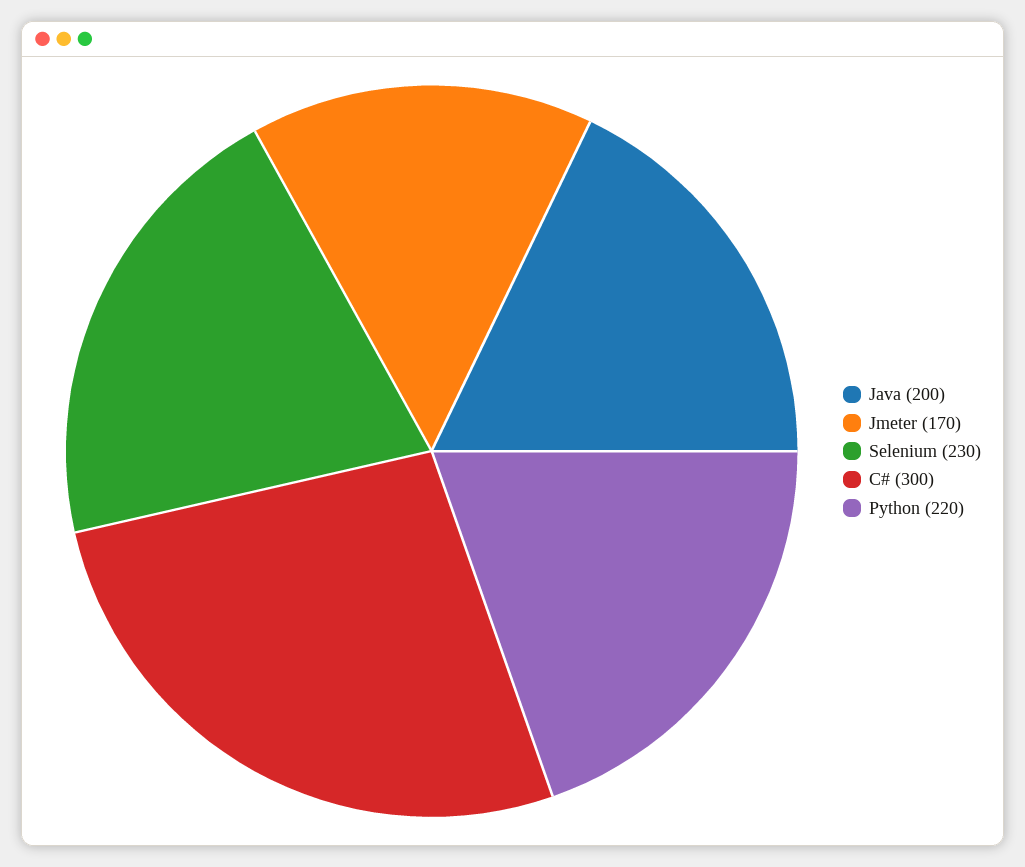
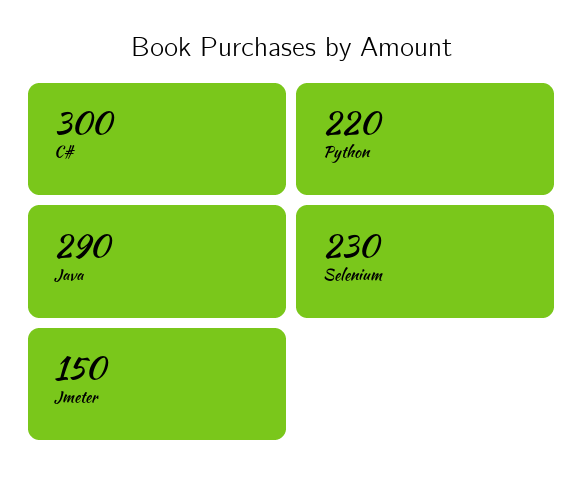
  {
-   "Java": 200,
+   "Java": 290,
-   "Jmeter": 170,
+   "Jmeter": 150,
    "Selenium": 230,
    "C#": 300,
    "Python": 220
  }

